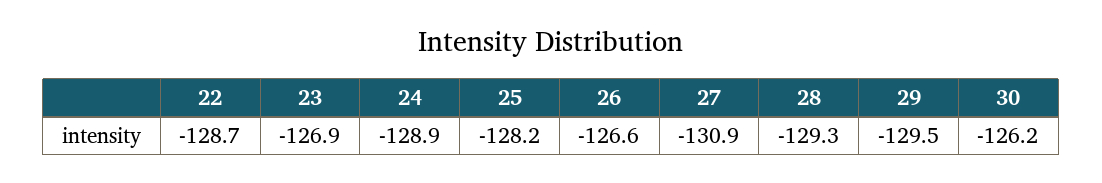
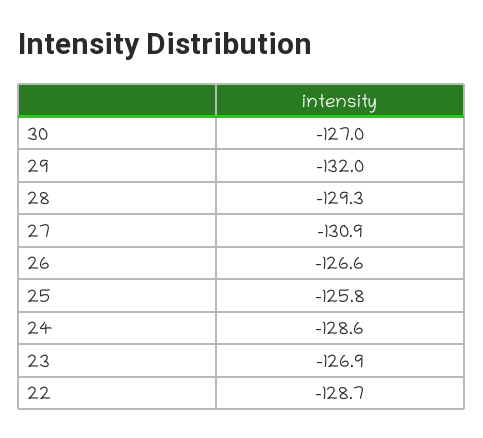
  {
    "22": -128.7,
    "23": -126.9,
-   "24": -128.9,
+   "24": -128.6,
-   "25": -128.2,
+   "25": -125.8,
    "26": -126.6,
    "27": -130.9,
    "28": -129.3,
-   "29": -129.5,
+   "29": -132,
-   "30": -126.2
+   "30": -127
  }

